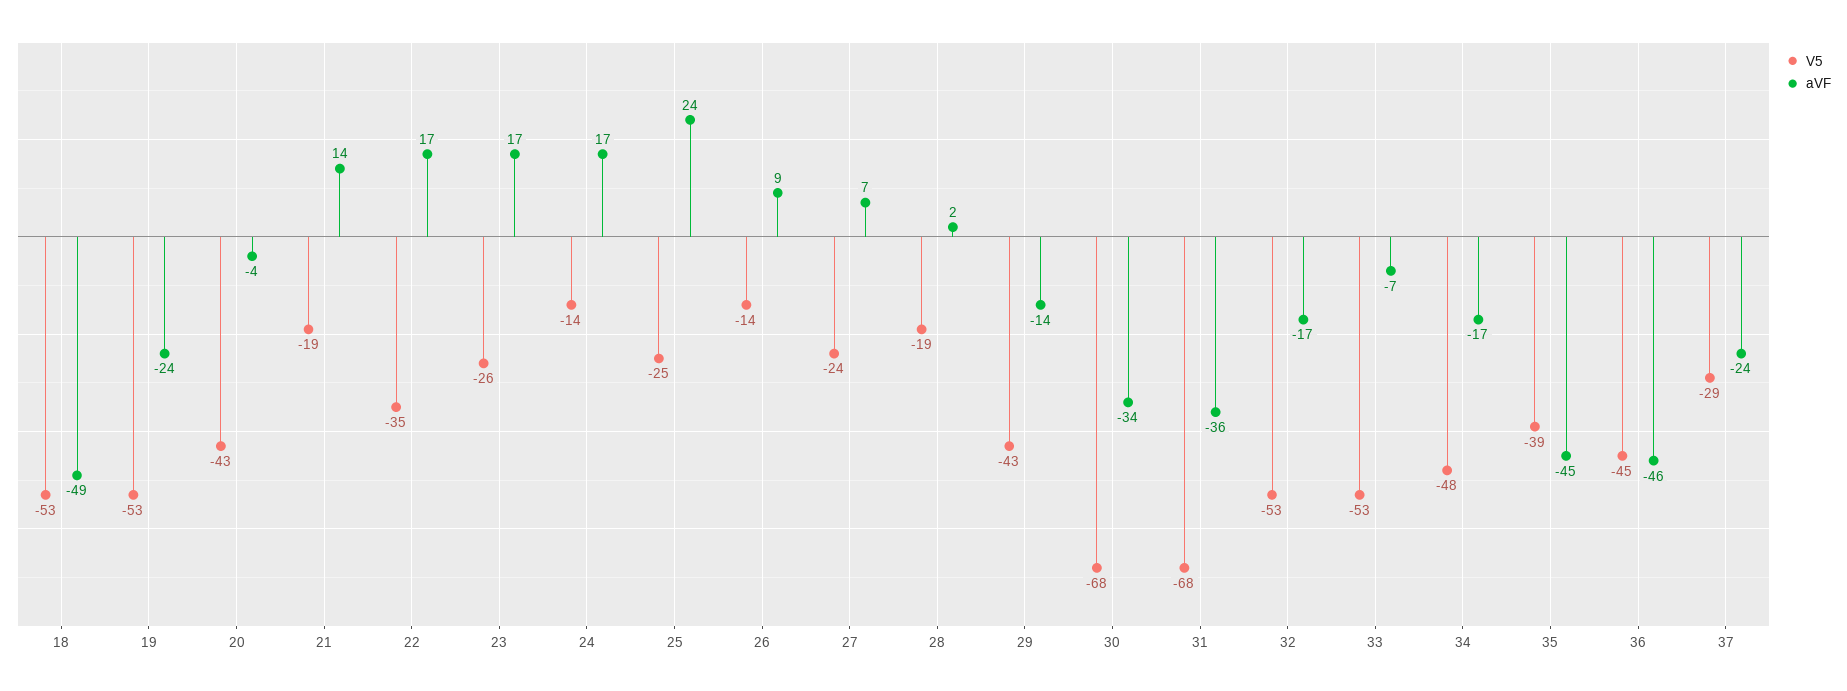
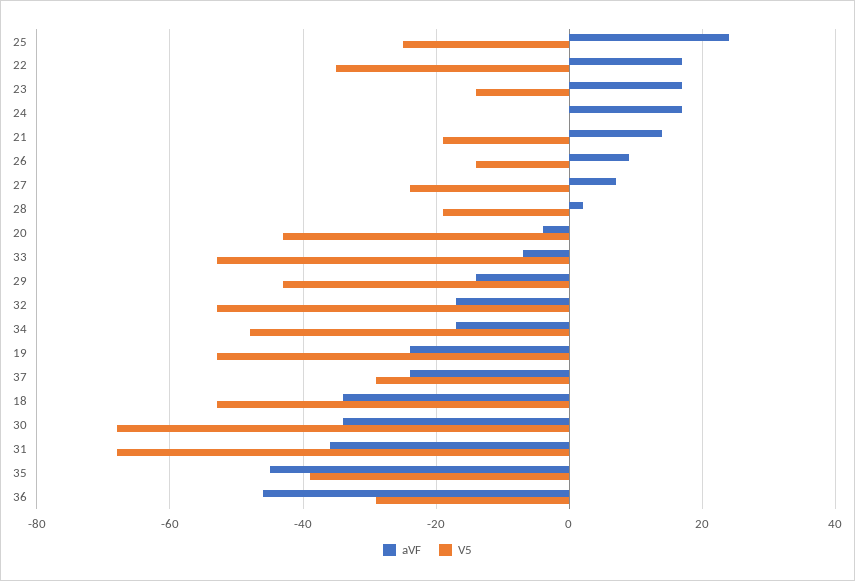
  {
    "V5": {
      "18": -53,
      "19": -53,
      "20": -43,
      "21": -19,
      "22": -35,
-     "23": -26,
+     "23": -15,
-     "24": -14,
+     "24": 0,
      "25": -25,
      "26": -14,
      "27": -24,
      "28": -19,
      "29": -43,
      "30": -68,
      "31": -68,
      "32": -53,
      "33": -53,
      "34": -48,
      "35": -39,
-     "36": -45,
+     "36": -30,
      "37": -29
    },
    "aVF": {
-     "18": -49,
+     "18": -35,
      "19": -24,
      "20": -4,
      "21": 14,
      "22": 17,
      "23": 17,
      "24": 17,
      "25": 24,
      "26": 9,
      "27": 7,
      "28": 2,
      "29": -14,
      "30": -34,
      "31": -36,
      "32": -17,
      "33": -7,
      "34": -17,
      "35": -45,
      "36": -46,
      "37": -24
    }
  }

